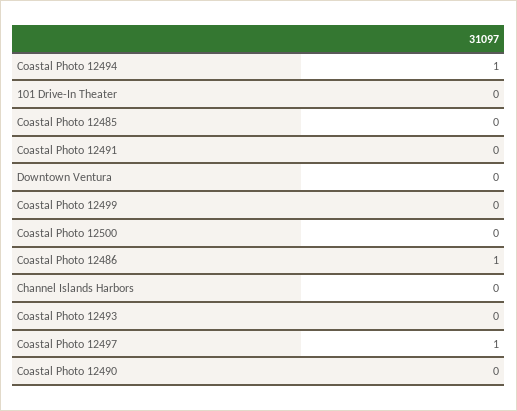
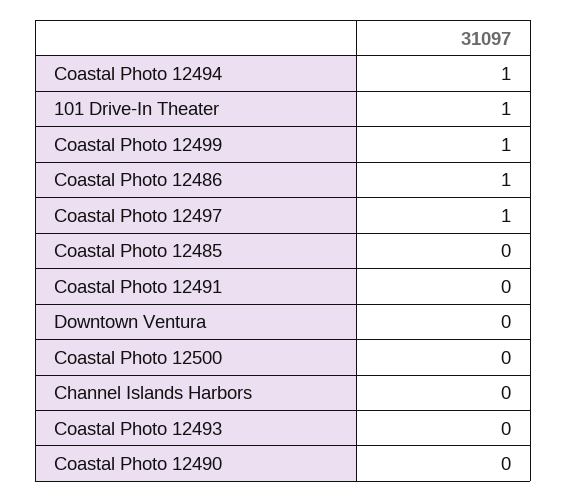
  {
    "Coastal Photo 12494": 1,
-   "101 Drive-In Theater": 0,
+   "101 Drive-In Theater": 1,
    "Coastal Photo 12485": 0,
    "Coastal Photo 12491": 0,
    "Downtown Ventura": 0,
-   "Coastal Photo 12499": 0,
+   "Coastal Photo 12499": 1,
    "Coastal Photo 12500": 0,
    "Coastal Photo 12486": 1,
    "Channel Islands Harbors": 0,
    "Coastal Photo 12493": 0,
    "Coastal Photo 12497": 1,
    "Coastal Photo 12490": 0
  }

